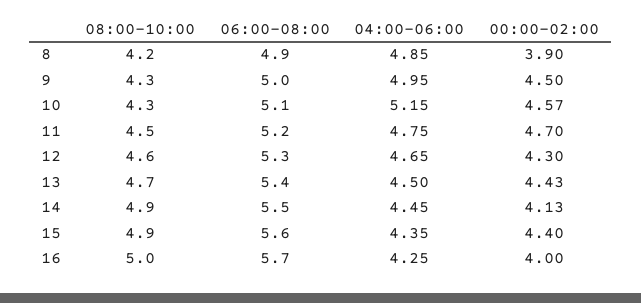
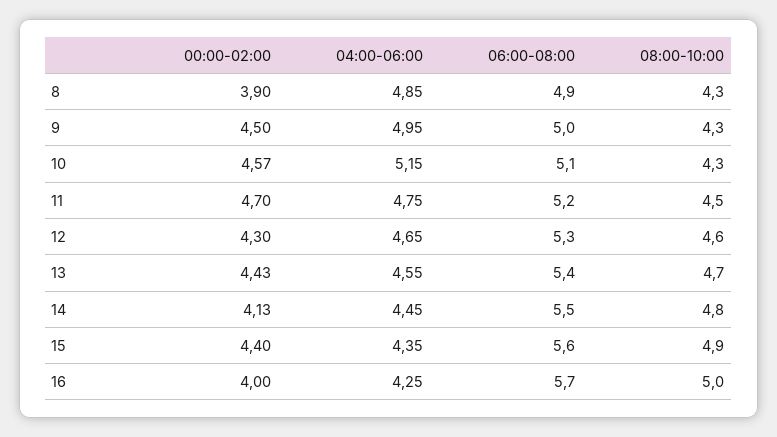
  {
    "08:00-10:00": {
-     "8": 4.2,
+     "8": 4.3,
      "9": 4.3,
      "10": 4.3,
      "11": 4.5,
      "12": 4.6,
      "13": 4.7,
-     "14": 4.9,
+     "14": 4.8,
      "15": 4.9,
      "16": 5
    },
    "06:00-08:00": {
      "8": 4.9,
      "9": 5,
      "10": 5.1,
      "11": 5.2,
      "12": 5.3,
      "13": 5.4,
      "14": 5.5,
      "15": 5.6,
      "16": 5.7
    },
    "04:00-06:00": {
      "8": 4.85,
      "9": 4.95,
      "10": 5.15,
      "11": 4.75,
      "12": 4.65,
-     "13": 4.5,
+     "13": 4.55,
      "14": 4.45,
      "15": 4.35,
      "16": 4.25
    },
    "00:00-02:00": {
      "8": 3.9,
      "9": 4.5,
      "10": 4.57,
      "11": 4.7,
      "12": 4.3,
      "13": 4.43,
      "14": 4.13,
      "15": 4.4,
      "16": 4
    }
  }

